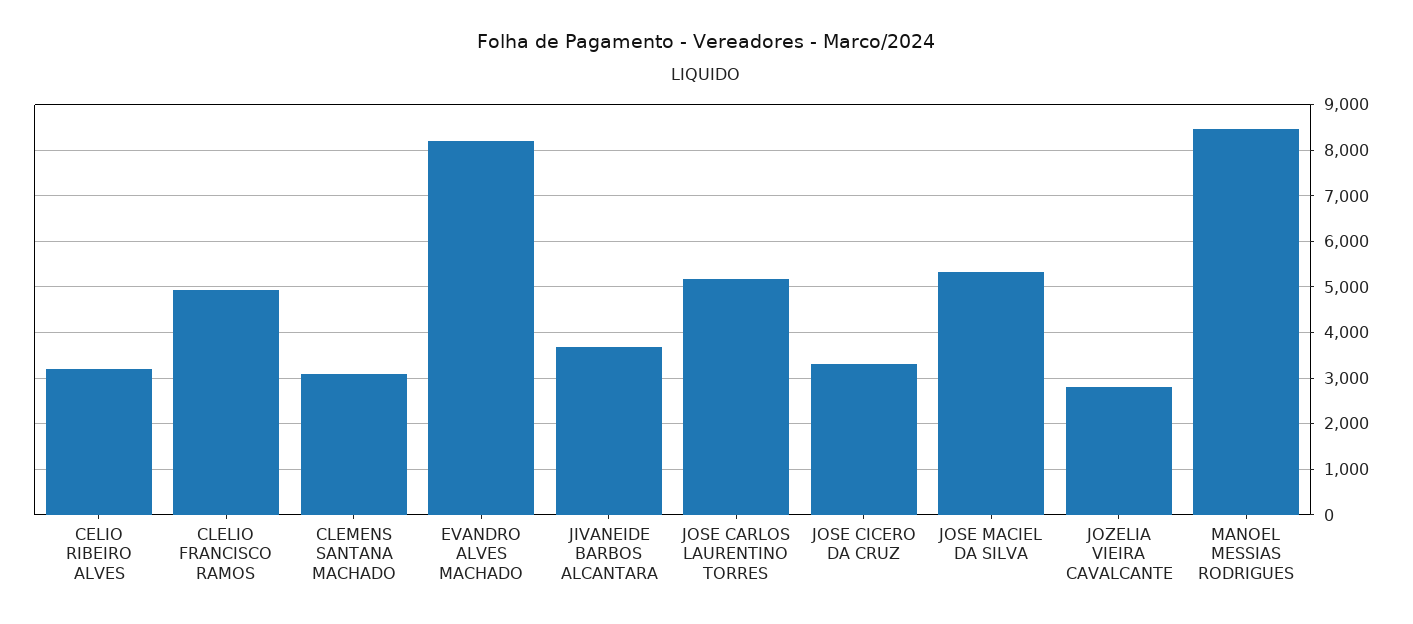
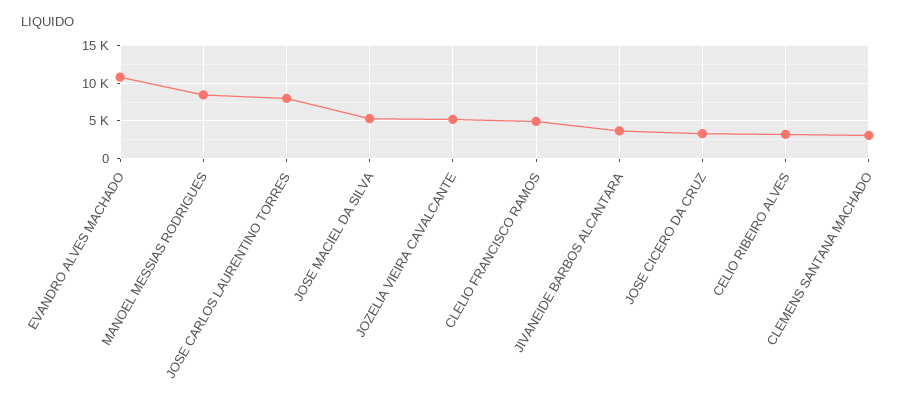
  {
    "CELIO RIBEIRO ALVES": 3200,
    "CLELIO FRANCISCO RAMOS": 5000,
    "CLEMENS SANTANA MACHADO": 3000,
-   "EVANDRO ALVES MACHADO": 8200,
+   "EVANDRO ALVES MACHADO": 11000,
    "JIVANEIDE BARBOS ALCANTARA": 3600,
-   "JOSE CARLOS LAURENTINO TORRES": 5200,
+   "JOSE CARLOS LAURENTINO TORRES": 8000,
    "JOSE CICERO DA CRUZ": 3400,
    "JOSE MACIEL DA SILVA": 5400,
-   "JOZELIA VIEIRA CAVALCANTE": 2800,
+   "JOZELIA VIEIRA CAVALCANTE": 5000,
    "MANOEL MESSIAS RODRIGUES": 8400
  }

